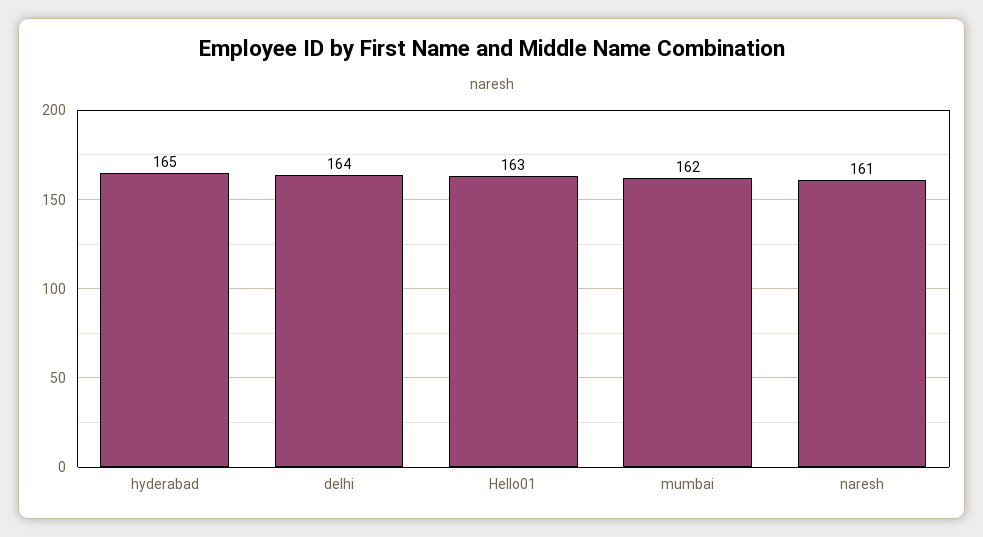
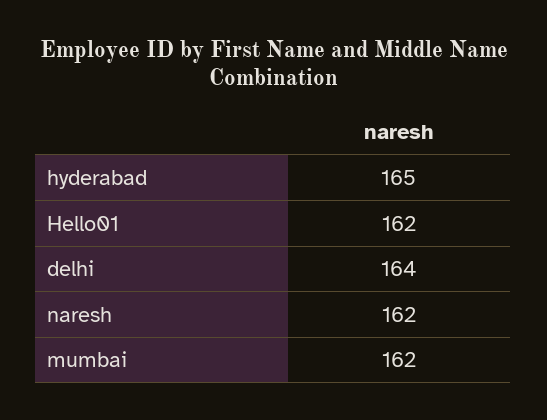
  {
    "hyderabad": 165,
    "delhi": 164,
-   "Hello01": 163,
+   "Hello01": 162,
    "mumbai": 162,
-   "naresh": 161
+   "naresh": 162
  }

